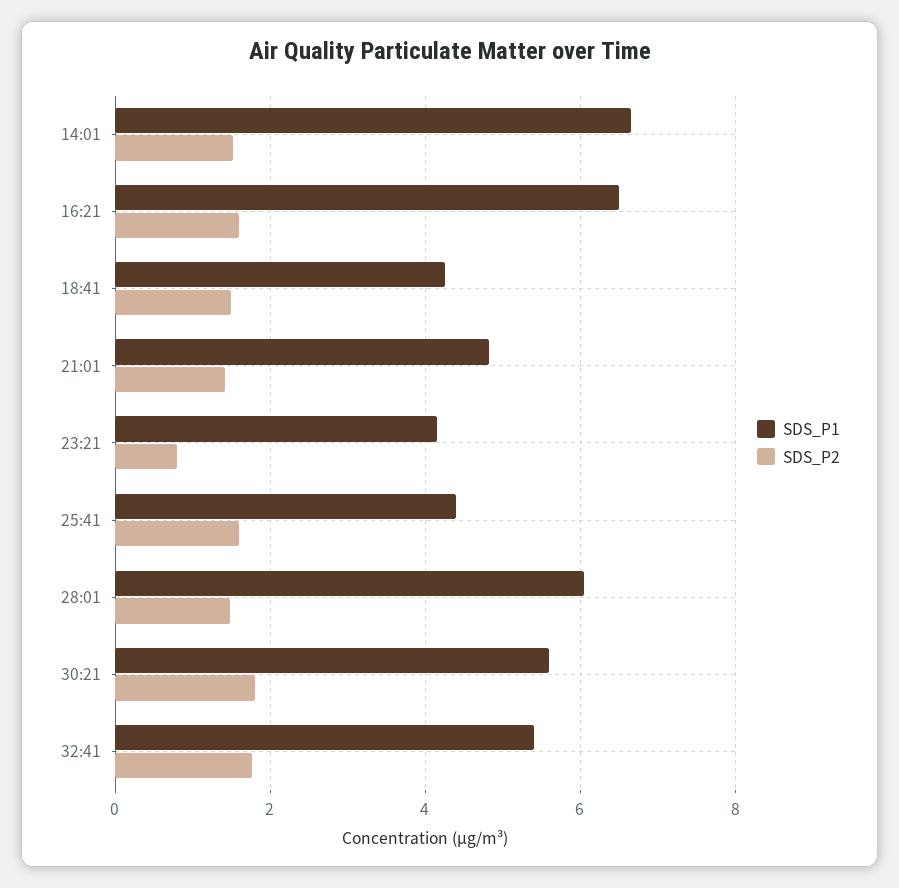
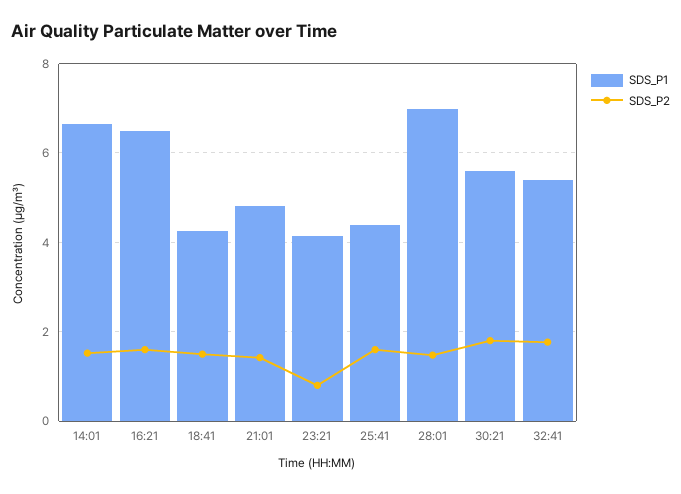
  {
    "SDS_P1": {
      "14:01": 6.6,
      "16:21": 6.6,
      "18:41": 4.2,
      "21:01": 4.8,
      "23:21": 4.2,
      "25:41": 4.4,
-     "28:01": 6,
+     "28:01": 7,
      "30:21": 5.6,
      "32:41": 5.4
    },
    "SDS_P2": {
      "14:01": 1.6,
      "16:21": 1.6,
      "18:41": 1.6,
      "21:01": 1.4,
      "23:21": 0.8,
      "25:41": 1.6,
      "28:01": 1.4,
      "30:21": 1.8,
      "32:41": 1.8
    }
  }

